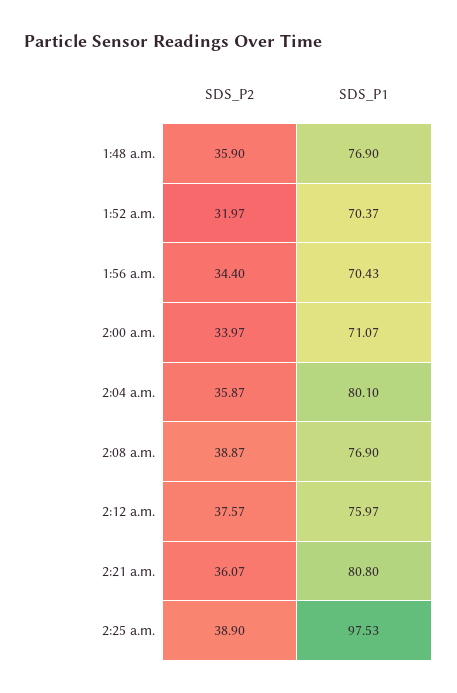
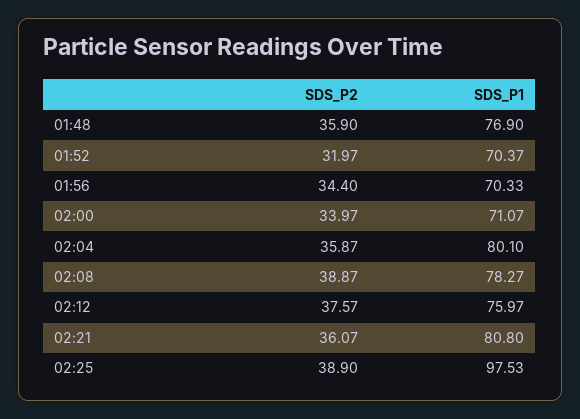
  {
    "SDS_P2": {
      "1:48 a.m.": 35.9,
      "1:52 a.m.": 31.97,
      "1:56 a.m.": 34.4,
      "2:00 a.m.": 33.97,
      "2:04 a.m.": 35.87,
      "2:08 a.m.": 38.87,
      "2:12 a.m.": 37.57,
      "2:21 a.m.": 36.07,
      "2:25 a.m.": 38.9
    },
    "SDS_P1": {
      "1:48 a.m.": 76.9,
      "1:52 a.m.": 70.37,
-     "1:56 a.m.": 70.43,
+     "1:56 a.m.": 70.33,
      "2:00 a.m.": 71.07,
      "2:04 a.m.": 80.1,
-     "2:08 a.m.": 76.9,
+     "2:08 a.m.": 78.27,
      "2:12 a.m.": 75.97,
      "2:21 a.m.": 80.8,
      "2:25 a.m.": 97.53
    }
  }

